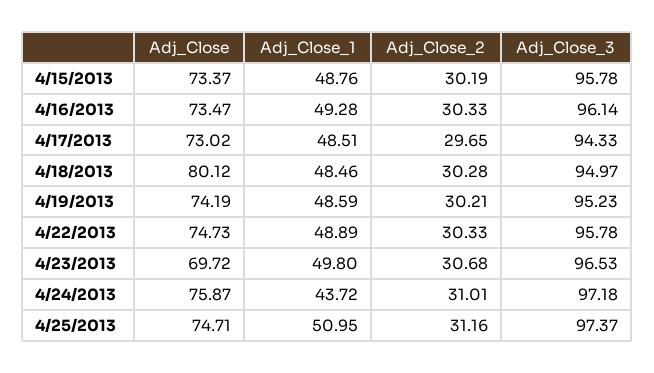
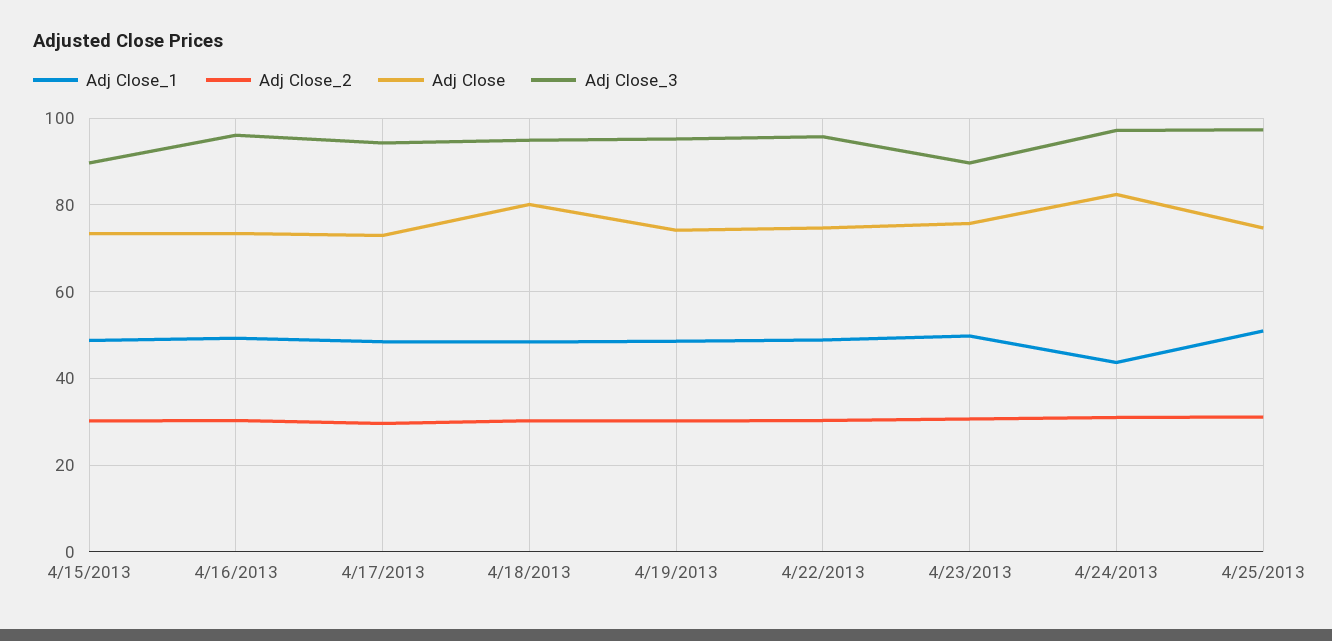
  {
    "Adj_Close": {
      "4/15/2013": 73.37,
      "4/16/2013": 73.47,
      "4/17/2013": 73.02,
      "4/18/2013": 80.12,
      "4/19/2013": 74.19,
      "4/22/2013": 74.73,
-     "4/23/2013": 69.72,
+     "4/23/2013": 76,
-     "4/24/2013": 75.87,
+     "4/24/2013": 82,
      "4/25/2013": 74.71
    },
    "Adj_Close_1": {
      "4/15/2013": 48.76,
      "4/16/2013": 49.28,
      "4/17/2013": 48.51,
      "4/18/2013": 48.46,
      "4/19/2013": 48.59,
      "4/22/2013": 48.89,
      "4/23/2013": 49.8,
      "4/24/2013": 43.72,
      "4/25/2013": 50.95
    },
    "Adj_Close_2": {
      "4/15/2013": 30.19,
      "4/16/2013": 30.33,
      "4/17/2013": 29.65,
      "4/18/2013": 30.28,
      "4/19/2013": 30.21,
      "4/22/2013": 30.33,
      "4/23/2013": 30.68,
      "4/24/2013": 31.01,
      "4/25/2013": 31.16
    },
    "Adj_Close_3": {
-     "4/15/2013": 95.78,
+     "4/15/2013": 90,
      "4/16/2013": 96.14,
      "4/17/2013": 94.33,
      "4/18/2013": 94.97,
      "4/19/2013": 95.23,
      "4/22/2013": 95.78,
-     "4/23/2013": 96.53,
+     "4/23/2013": 90,
      "4/24/2013": 97.18,
      "4/25/2013": 97.37
    }
  }

